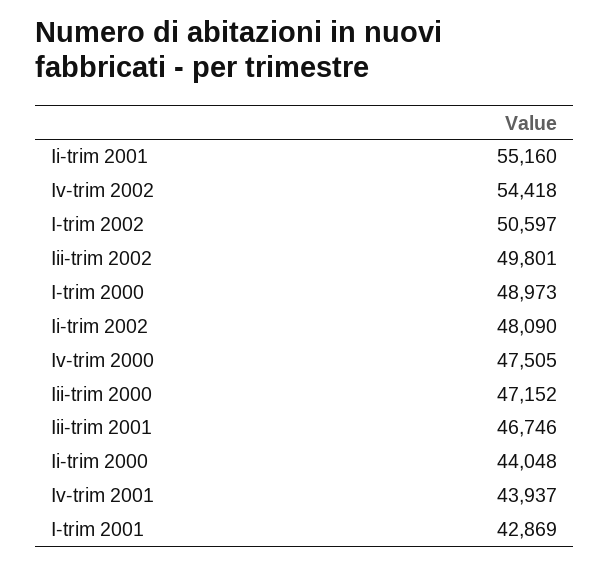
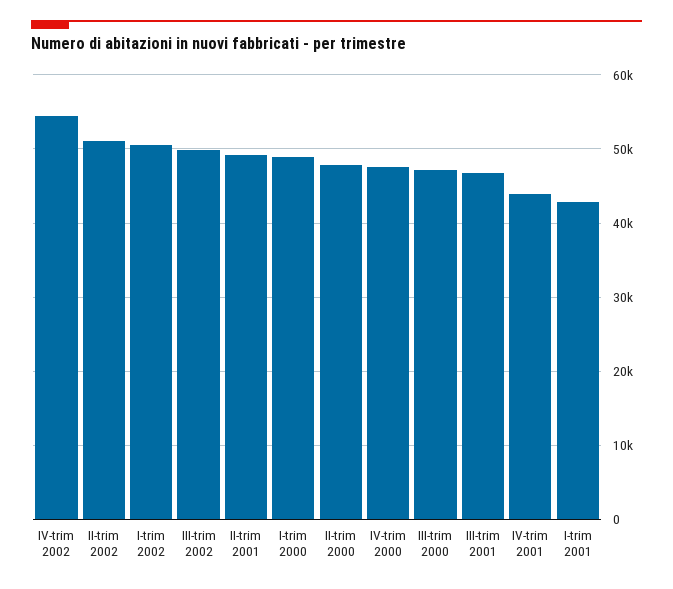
  {
-   "Ii-trim 2001": 55160,
+   "Ii-trim 2001": 49000,
    "Iv-trim 2002": 54418,
    "I-trim 2002": 50597,
    "Iii-trim 2002": 49801,
    "I-trim 2000": 48973,
-   "Ii-trim 2002": 48090,
+   "Ii-trim 2002": 51000,
    "Iv-trim 2000": 47505,
    "Iii-trim 2000": 47152,
    "Iii-trim 2001": 46746,
-   "Ii-trim 2000": 44048,
+   "Ii-trim 2000": 48000,
    "Iv-trim 2001": 43937,
    "I-trim 2001": 42869
  }

